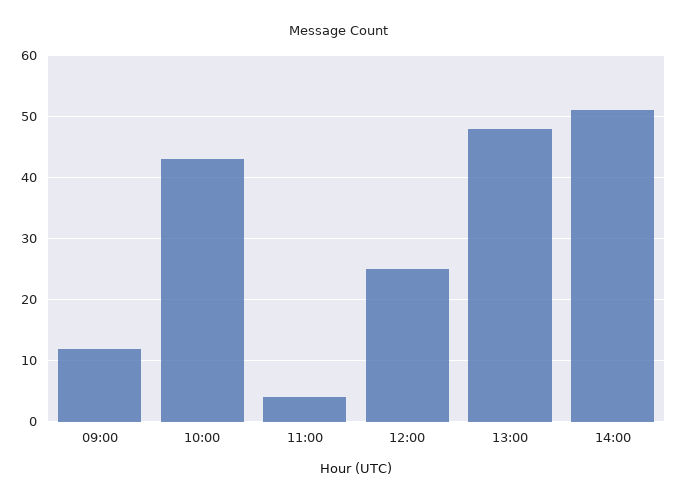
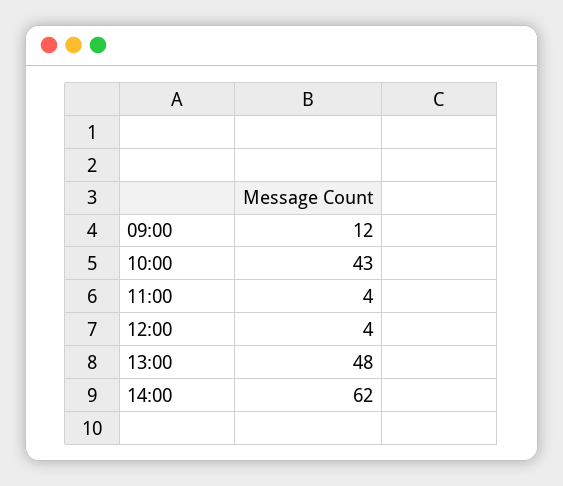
  {
    "09:00": 12,
    "10:00": 43,
    "11:00": 4,
-   "12:00": 25,
+   "12:00": 4,
    "13:00": 48,
-   "14:00": 51
+   "14:00": 62
  }

